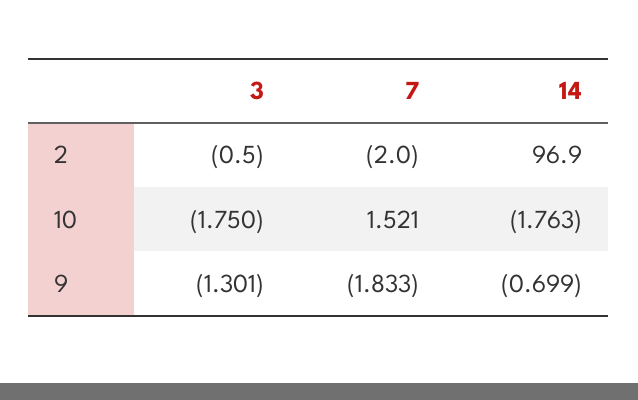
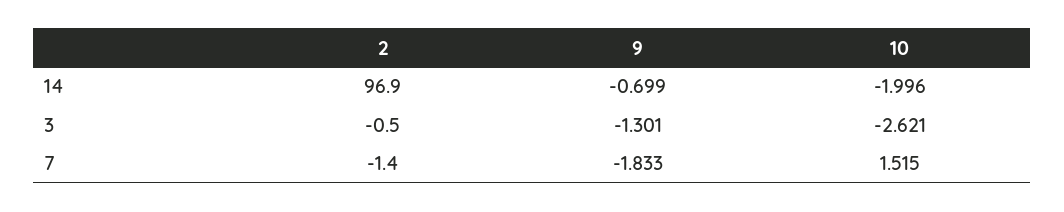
  {
    "3": {
      "2": -0.5,
-     "10": -1.75,
+     "10": -2.621,
      "9": -1.301
    },
    "7": {
-     "2": -2,
+     "2": -1.4,
-     "10": 1.521,
+     "10": 1.515,
      "9": -1.833
    },
    "14": {
      "2": 96.9,
-     "10": -1.763,
+     "10": -1.996,
      "9": -0.699
    }
  }

